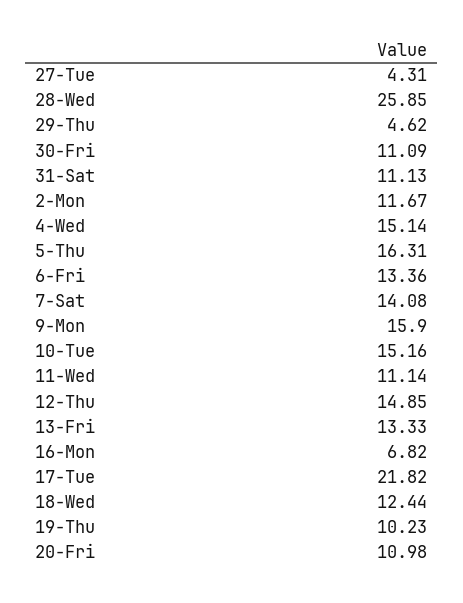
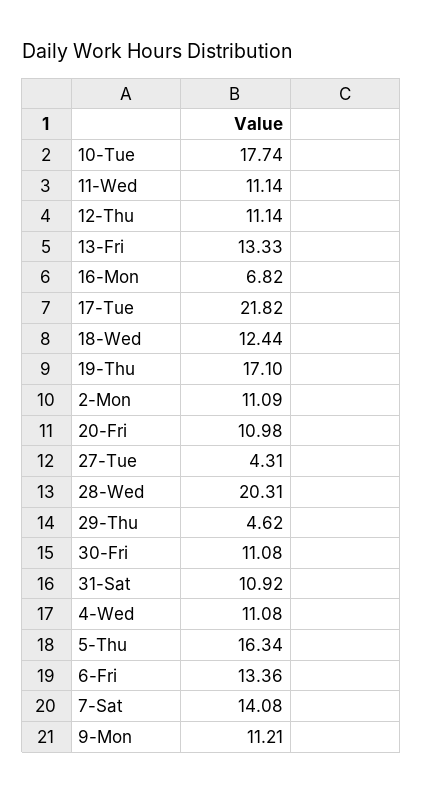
  {
    "27-Tue": 4.31,
-   "28-Wed": 25.85,
+   "28-Wed": 20.31,
    "29-Thu": 4.62,
-   "30-Fri": 11.09,
+   "30-Fri": 11.08,
-   "31-Sat": 11.13,
+   "31-Sat": 10.92,
-   "2-Mon": 11.67,
+   "2-Mon": 11.09,
-   "4-Wed": 15.14,
+   "4-Wed": 11.08,
-   "5-Thu": 16.31,
+   "5-Thu": 16.34,
    "6-Fri": 13.36,
    "7-Sat": 14.08,
-   "9-Mon": 15.9,
+   "9-Mon": 11.21,
-   "10-Tue": 15.16,
+   "10-Tue": 17.74,
    "11-Wed": 11.14,
-   "12-Thu": 14.85,
+   "12-Thu": 11.14,
    "13-Fri": 13.33,
    "16-Mon": 6.82,
    "17-Tue": 21.82,
    "18-Wed": 12.44,
-   "19-Thu": 10.23,
+   "19-Thu": 17.1,
    "20-Fri": 10.98
  }

